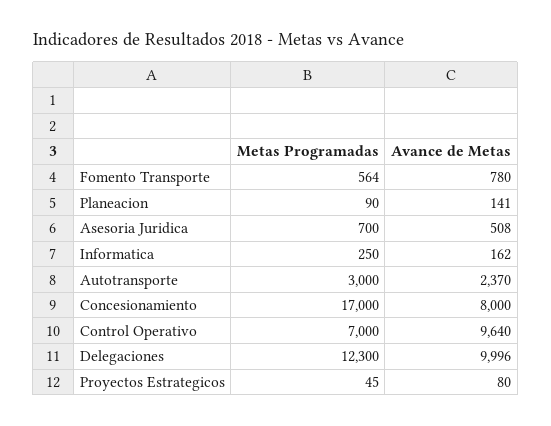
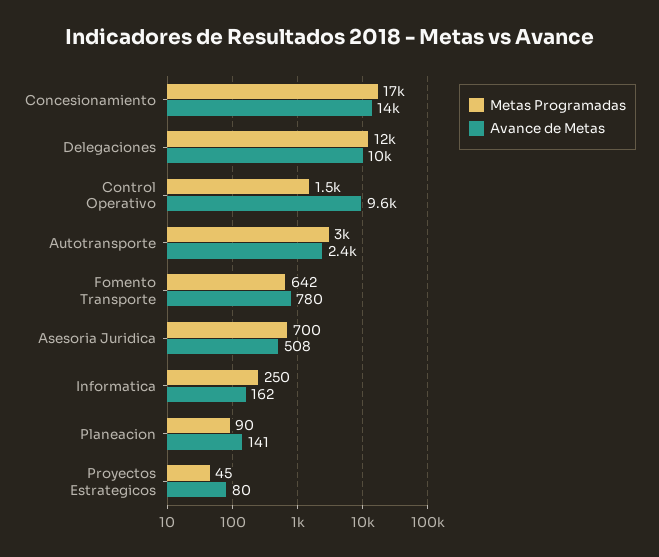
  {
    "Metas Programadas": {
-     "Fomento Transporte": 564,
+     "Fomento Transporte": 642,
      "Planeacion": 90,
      "Asesoria Juridica": 700,
      "Informatica": 250,
      "Autotransporte": 3000,
      "Concesionamiento": 17000,
-     "Control Operativo": 7000,
+     "Control Operativo": 1500,
      "Delegaciones": 12300,
      "Proyectos Estrategicos": 45
    },
    "Avance de Metas": {
      "Fomento Transporte": 780,
      "Planeacion": 141,
      "Asesoria Juridica": 508,
      "Informatica": 162,
      "Autotransporte": 2370,
-     "Concesionamiento": 8000,
+     "Concesionamiento": 14000,
      "Control Operativo": 9640,
      "Delegaciones": 9996,
      "Proyectos Estrategicos": 80
    }
  }

